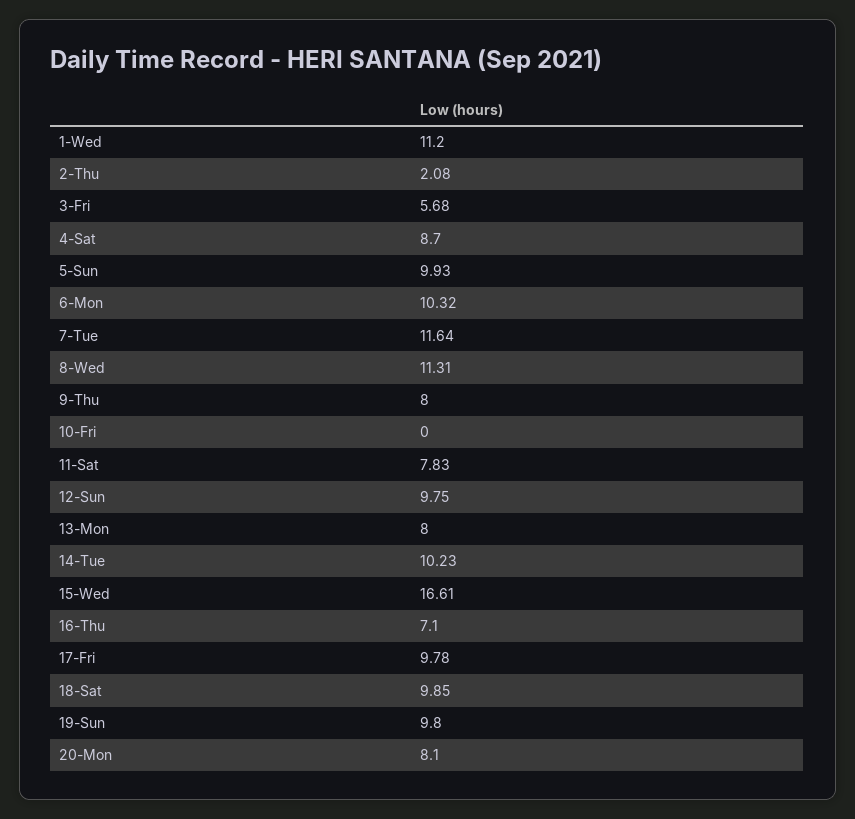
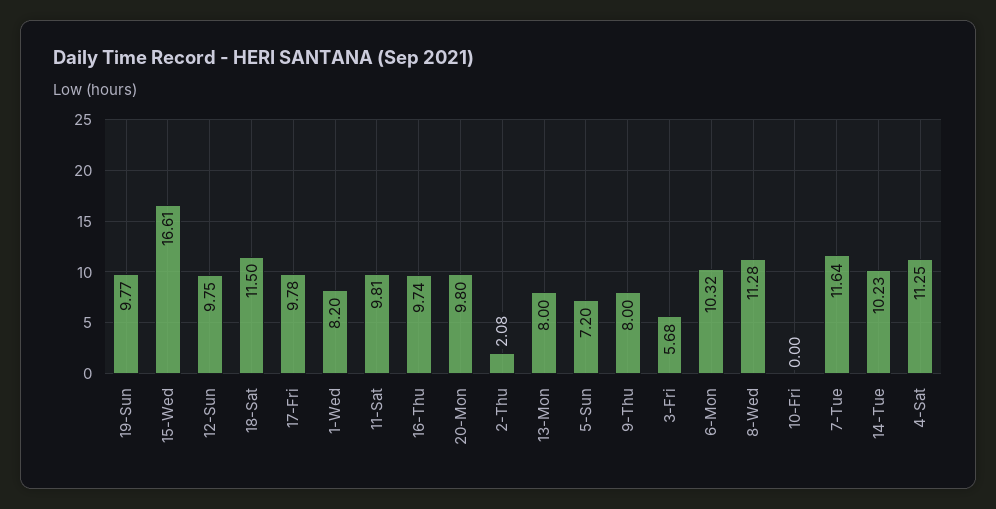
  {
-   "1-Wed": 11.2,
+   "1-Wed": 8.2,
    "2-Thu": 2.08,
    "3-Fri": 5.68,
-   "4-Sat": 8.7,
+   "4-Sat": 11.25,
-   "5-Sun": 9.93,
+   "5-Sun": 7.2,
    "6-Mon": 10.32,
    "7-Tue": 11.64,
-   "8-Wed": 11.31,
+   "8-Wed": 11.28,
    "9-Thu": 8,
    "10-Fri": 0,
-   "11-Sat": 7.83,
+   "11-Sat": 9.81,
    "12-Sun": 9.75,
    "13-Mon": 8,
    "14-Tue": 10.23,
    "15-Wed": 16.61,
-   "16-Thu": 7.1,
+   "16-Thu": 9.74,
    "17-Fri": 9.78,
-   "18-Sat": 9.85,
+   "18-Sat": 11.5,
-   "19-Sun": 9.8,
+   "19-Sun": 9.77,
-   "20-Mon": 8.1
+   "20-Mon": 9.8
  }

